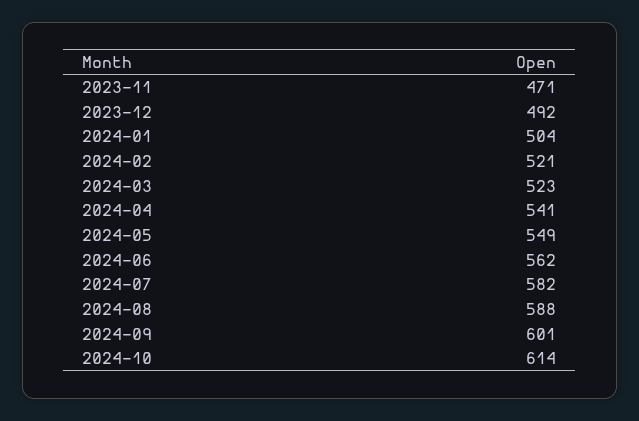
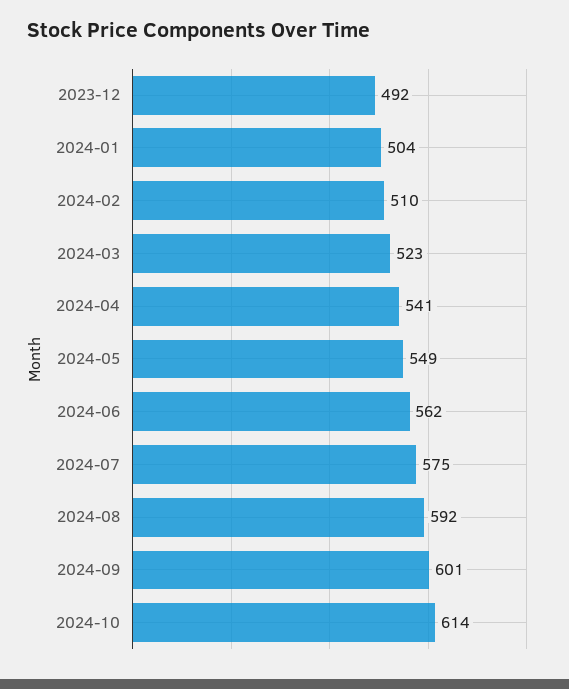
  {
-   "2023-11": 471,
    "2023-12": 492,
    "2024-01": 504,
-   "2024-02": 521,
+   "2024-02": 510,
    "2024-03": 523,
    "2024-04": 541,
    "2024-05": 549,
    "2024-06": 562,
-   "2024-07": 582,
+   "2024-07": 575,
-   "2024-08": 588,
+   "2024-08": 592,
    "2024-09": 601,
    "2024-10": 614
  }

